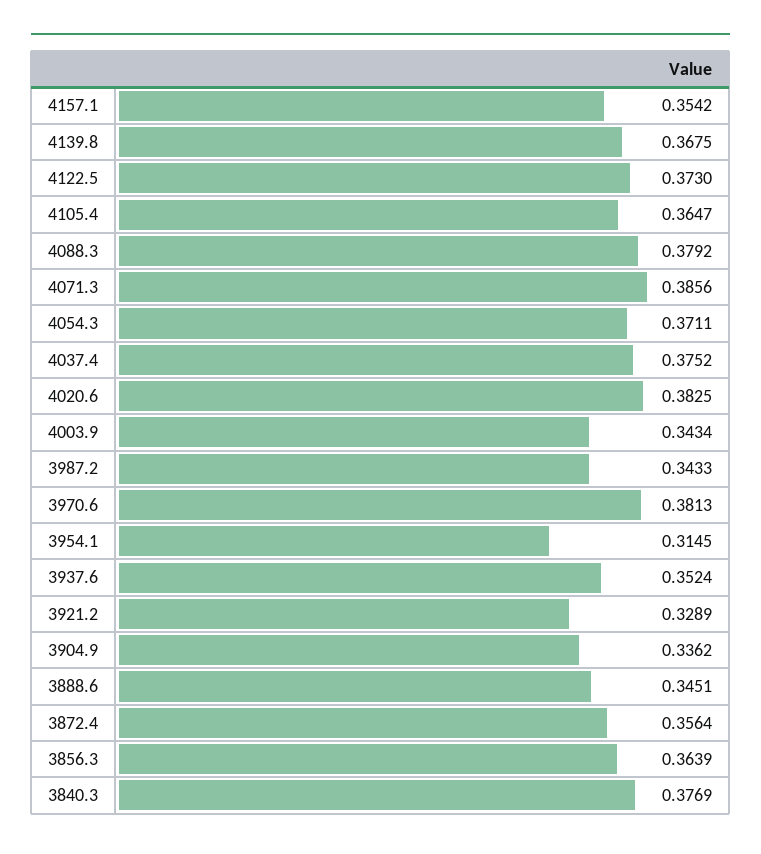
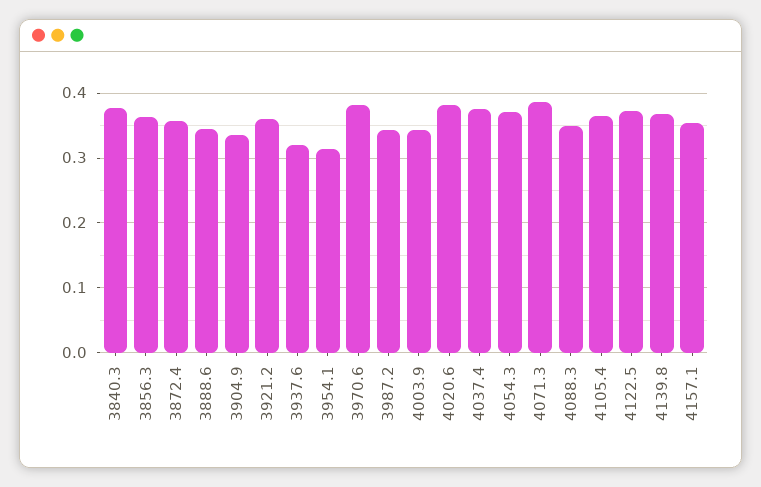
  {
    "4157.1": 0.3542,
    "4139.8": 0.3675,
    "4122.5": 0.373,
    "4105.4": 0.3647,
-   "4088.3": 0.3792,
+   "4088.3": 0.35,
    "4071.3": 0.3856,
    "4054.3": 0.3711,
    "4037.4": 0.3752,
    "4020.6": 0.3825,
    "4003.9": 0.3434,
    "3987.2": 0.3433,
    "3970.6": 0.3813,
    "3954.1": 0.3145,
-   "3937.6": 0.3524,
+   "3937.6": 0.32,
-   "3921.2": 0.3289,
+   "3921.2": 0.36,
    "3904.9": 0.3362,
    "3888.6": 0.3451,
    "3872.4": 0.3564,
    "3856.3": 0.3639,
    "3840.3": 0.3769
  }

